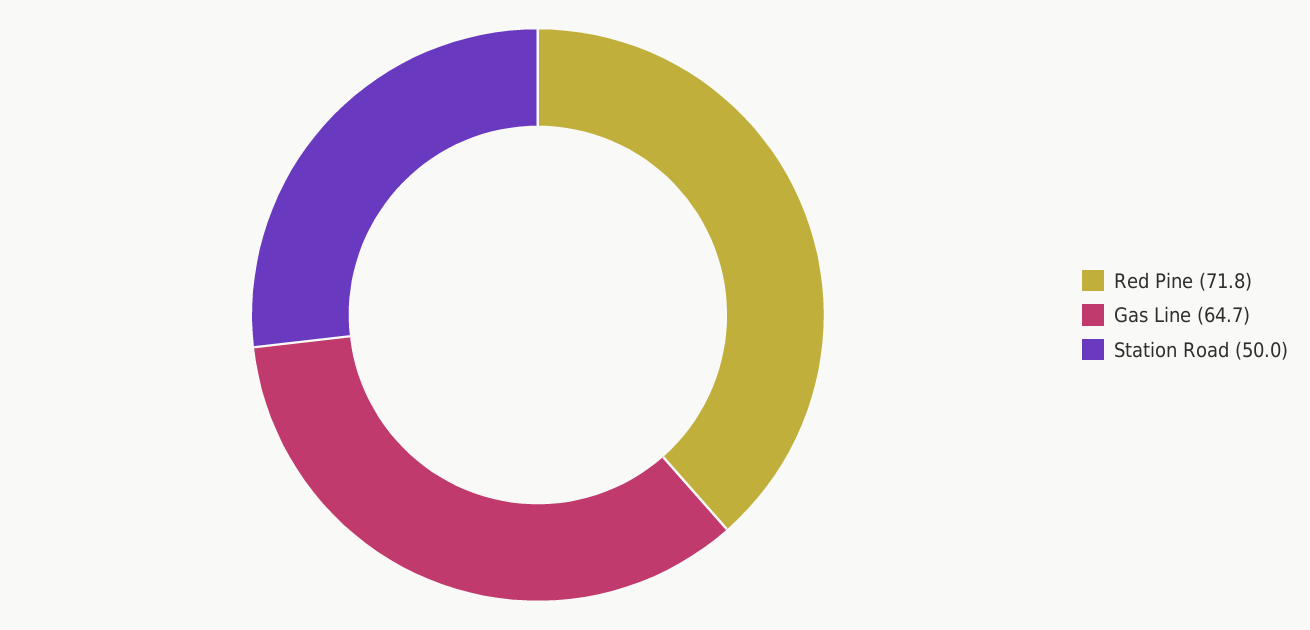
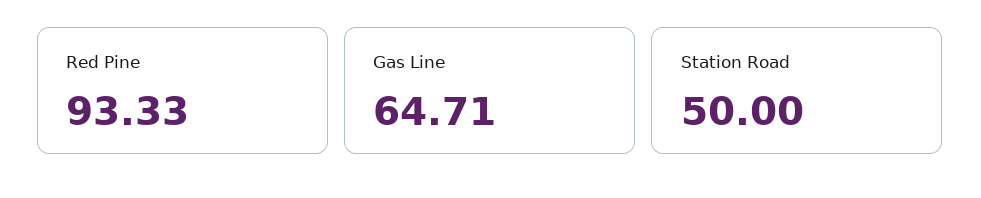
  {
-   "Red Pine": 71.8,
+   "Red Pine": 93.33,
    "Gas Line": 64.71,
    "Station Road": 50
  }

